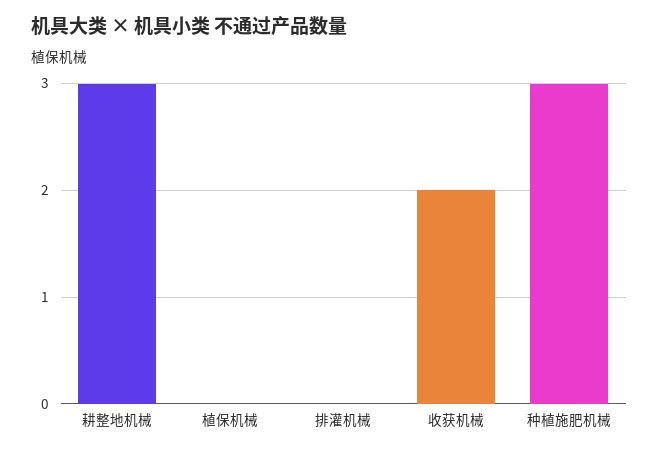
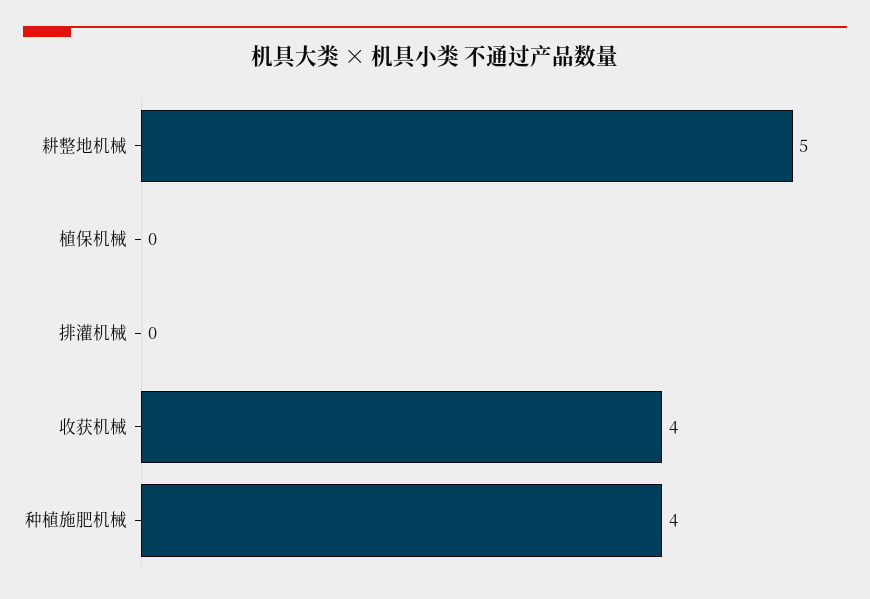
  {
-   "耕整地机械": 3,
+   "耕整地机械": 5,
    "植保机械": 0,
    "排灌机械": 0,
-   "收获机械": 2,
+   "收获机械": 4,
-   "种植施肥机械": 3
+   "种植施肥机械": 4
  }

